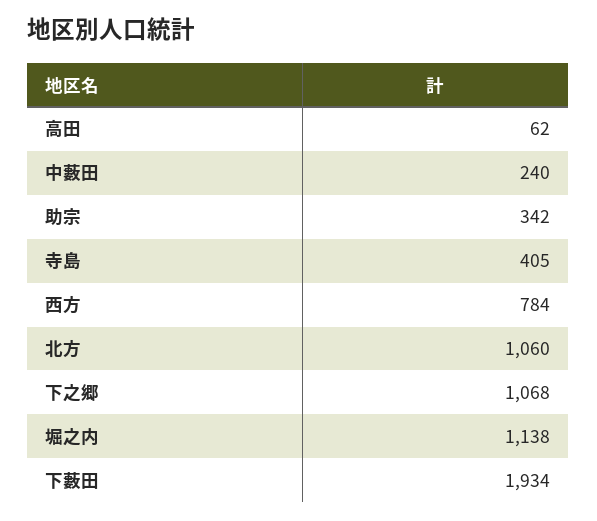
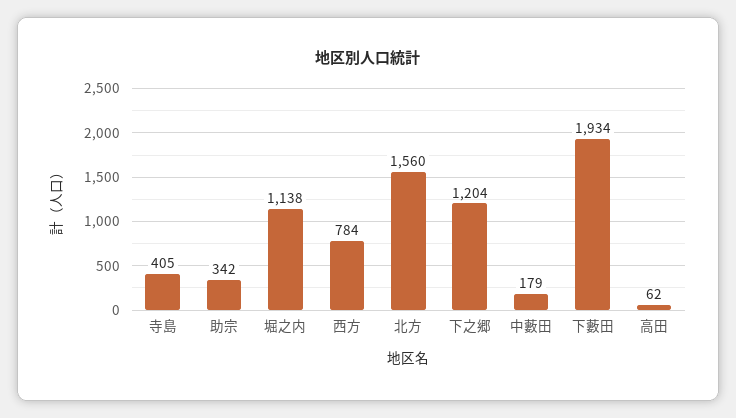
  {
    "高田": 62,
-   "中藪田": 240,
+   "中藪田": 179,
    "助宗": 342,
    "寺島": 405,
    "西方": 784,
-   "北方": 1060,
+   "北方": 1560,
-   "下之郷": 1068,
+   "下之郷": 1204,
    "堀之内": 1138,
    "下藪田": 1934
  }

